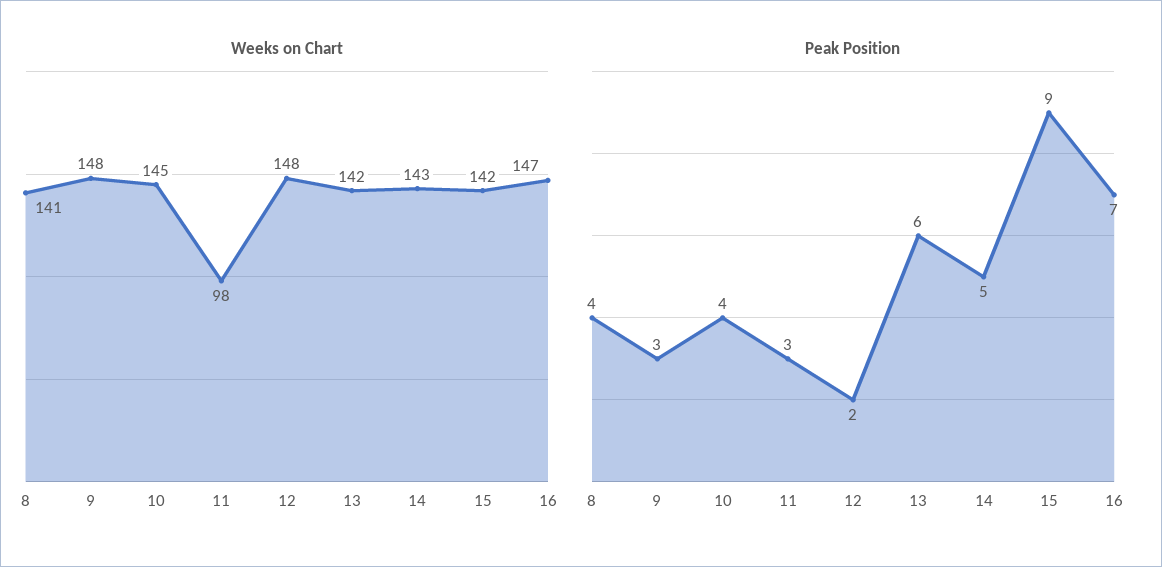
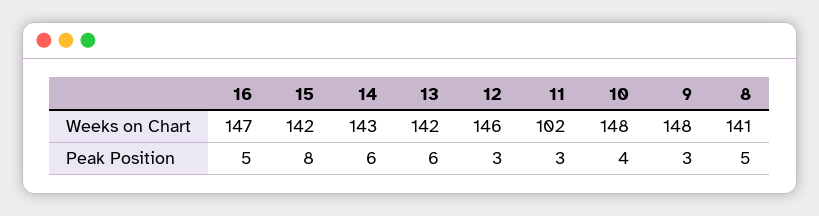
  {
    "Weeks on Chart": {
      "8": 141,
      "9": 148,
-     "10": 145,
+     "10": 148,
-     "11": 98,
+     "11": 102,
-     "12": 148,
+     "12": 146,
      "13": 142,
      "14": 143,
      "15": 142,
      "16": 147
    },
    "Peak Position": {
-     "8": 4,
+     "8": 5,
      "9": 3,
      "10": 4,
      "11": 3,
-     "12": 2,
+     "12": 3,
      "13": 6,
-     "14": 5,
+     "14": 6,
-     "15": 9,
+     "15": 8,
-     "16": 7
+     "16": 5
    }
  }

